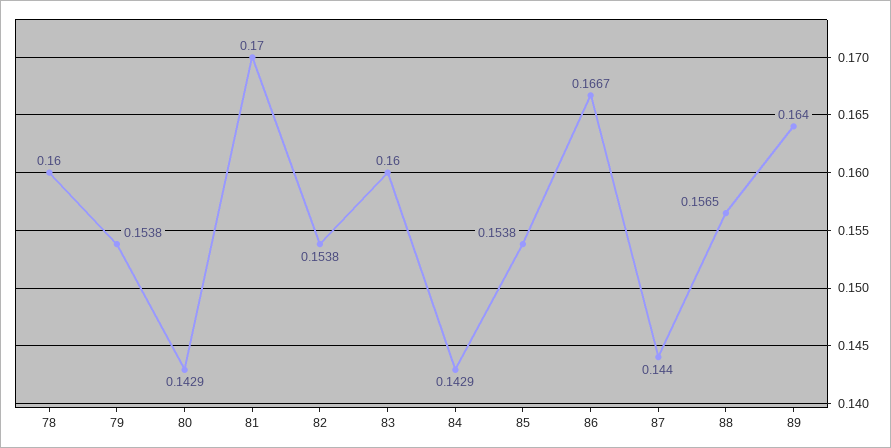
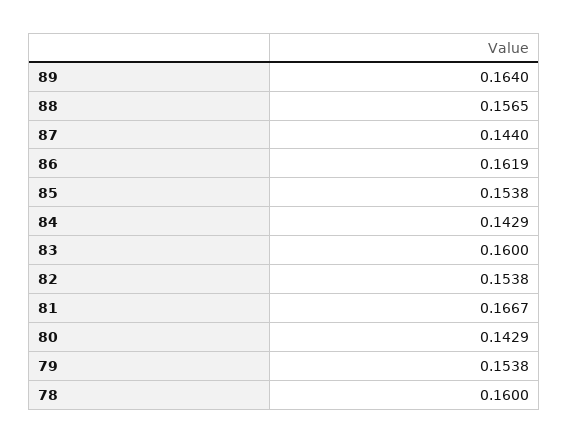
  {
    "78": 0.16,
    "79": 0.1538,
    "80": 0.1429,
-   "81": 0.17,
+   "81": 0.1667,
    "82": 0.1538,
    "83": 0.16,
    "84": 0.1429,
    "85": 0.1538,
-   "86": 0.1667,
+   "86": 0.1619,
    "87": 0.144,
    "88": 0.1565,
    "89": 0.164
  }

